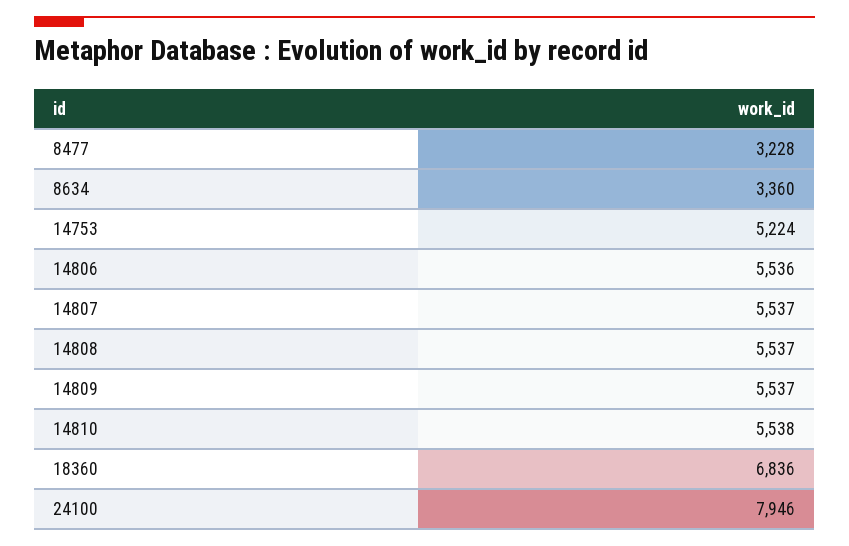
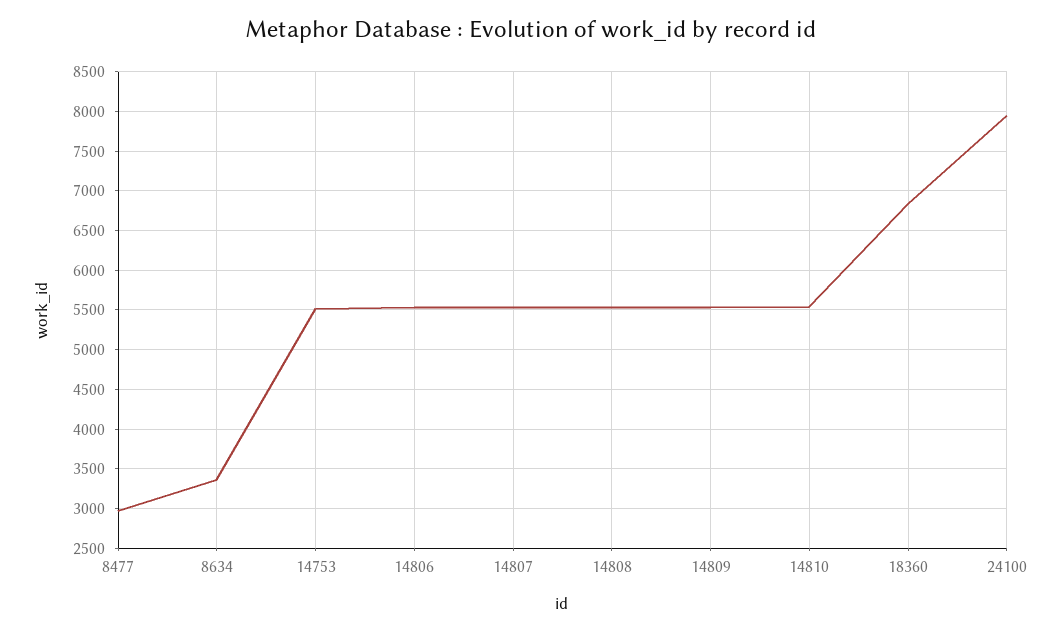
  {
-   "8477": 3228,
+   "8477": 3000,
    "8634": 3360,
-   "14753": 5224,
+   "14753": 5500,
    "14806": 5536,
    "14807": 5537,
    "14808": 5537,
    "14809": 5537,
    "14810": 5538,
    "18360": 6836,
    "24100": 7946
  }

